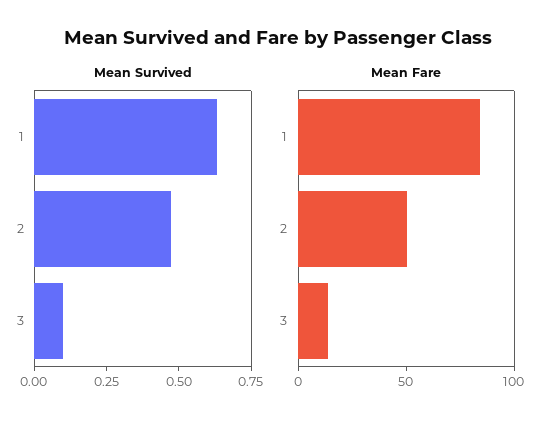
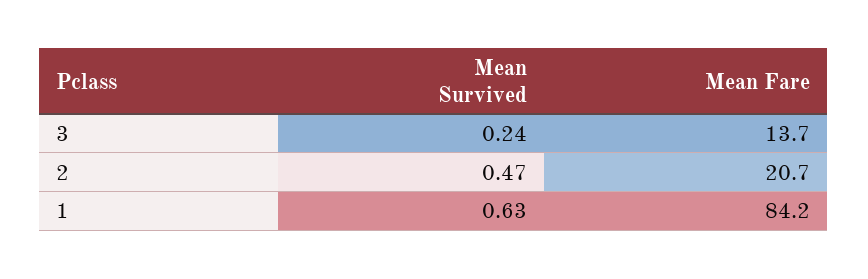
  {
    "Mean Survived": {
      "1": 0.63,
      "2": 0.47,
-     "3": 0.1
+     "3": 0.24
    },
    "Mean Fare": {
      "1": 84.2,
-     "2": 50,
+     "2": 20.7,
      "3": 13.7
    }
  }

